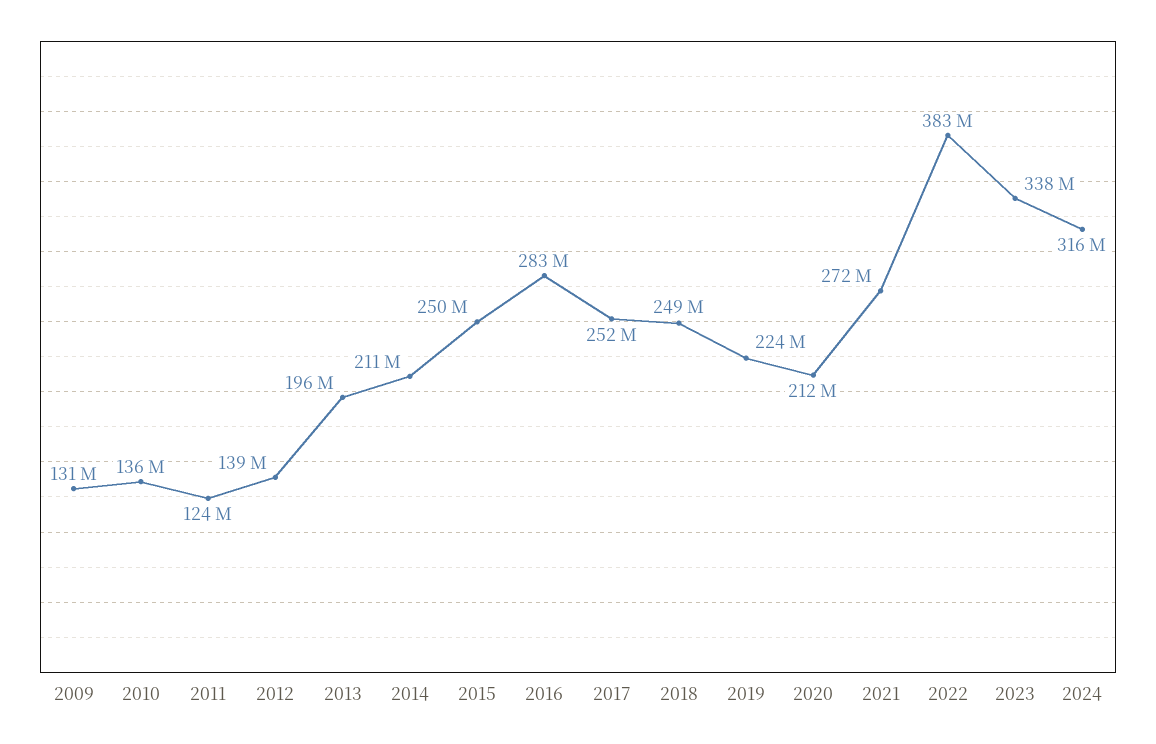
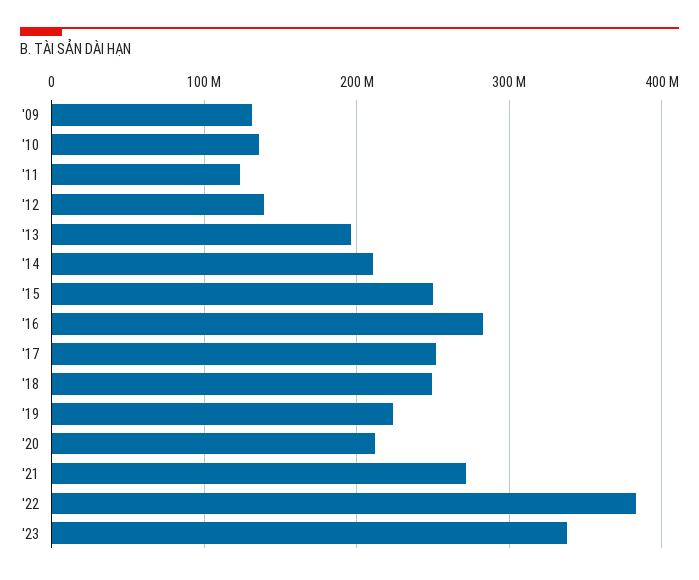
  {
    "2009": 131000000,
    "2010": 136000000,
    "2011": 124000000,
    "2012": 139000000,
    "2013": 196000000,
    "2014": 211000000,
    "2015": 250000000,
    "2016": 283000000,
    "2017": 252000000,
    "2018": 249000000,
    "2019": 224000000,
    "2020": 212000000,
    "2021": 272000000,
    "2022": 383000000,
-   "2023": 338000000,
+   "2023": 338000000
-   "2024": 316000000
  }

